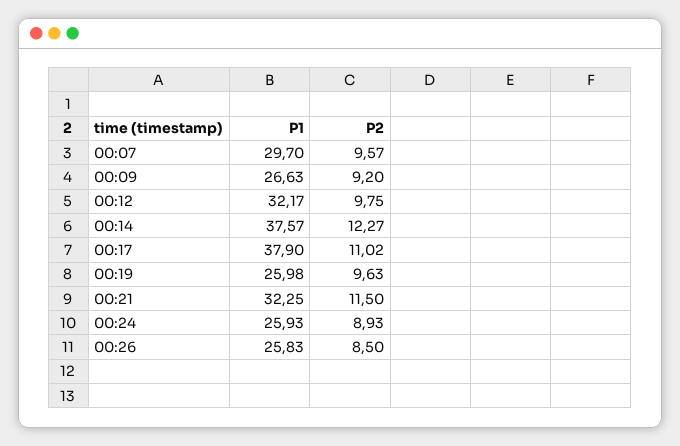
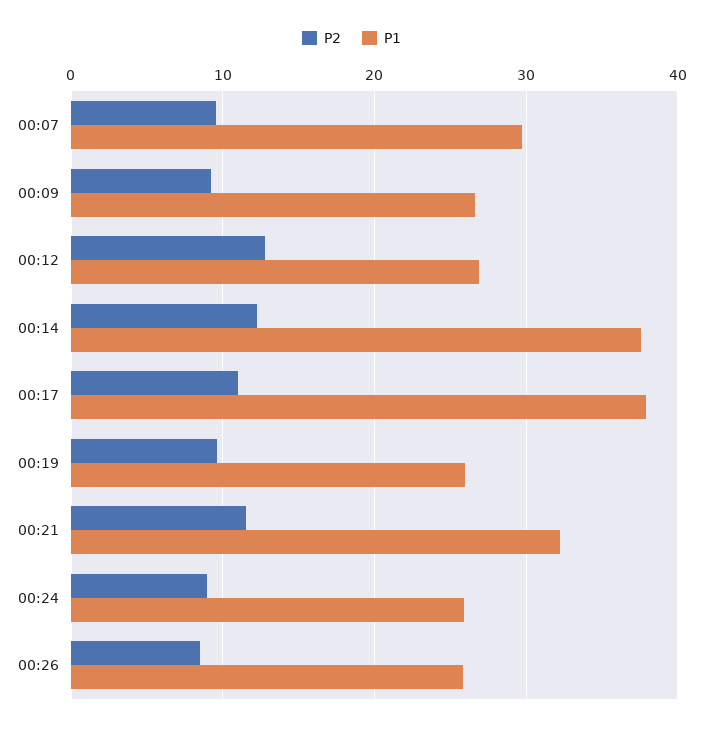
  {
    "P1": {
      "00:07": 29.7,
      "00:09": 26.63,
-     "00:12": 32.17,
+     "00:12": 27,
      "00:14": 37.57,
      "00:17": 37.9,
      "00:19": 25.98,
      "00:21": 32.25,
      "00:24": 25.93,
      "00:26": 25.83
    },
    "P2": {
      "00:07": 9.57,
      "00:09": 9.2,
-     "00:12": 9.75,
+     "00:12": 13,
      "00:14": 12.27,
      "00:17": 11.02,
      "00:19": 9.63,
      "00:21": 11.5,
      "00:24": 8.93,
      "00:26": 8.5
    }
  }

